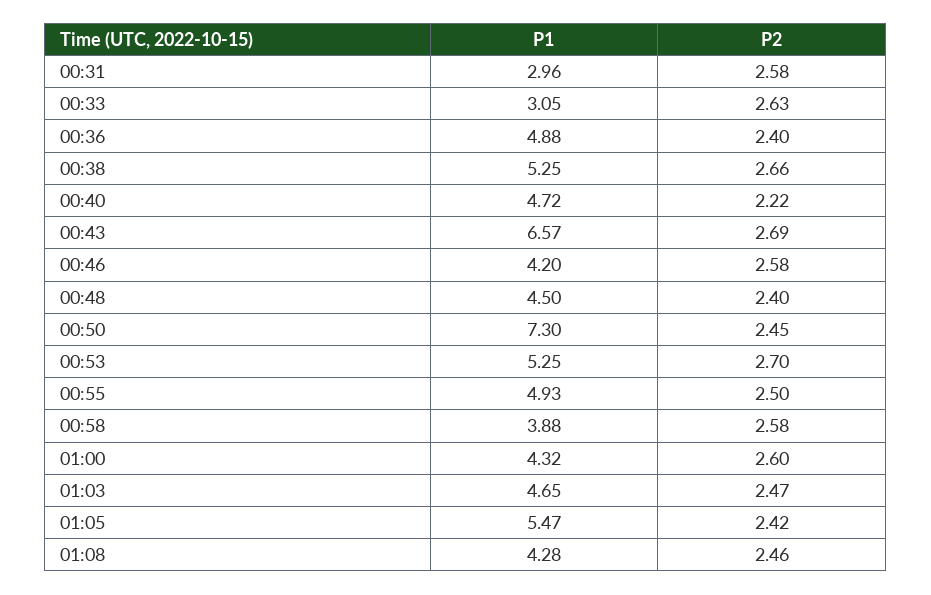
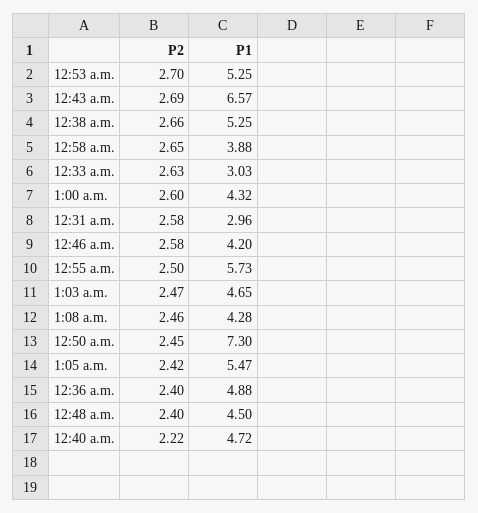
  {
    "P1": {
      "00:31": 2.96,
-     "00:33": 3.05,
+     "00:33": 3.03,
      "00:36": 4.88,
      "00:38": 5.25,
      "00:40": 4.72,
      "00:43": 6.57,
      "00:46": 4.2,
      "00:48": 4.5,
      "00:50": 7.3,
      "00:53": 5.25,
-     "00:55": 4.93,
+     "00:55": 5.73,
      "00:58": 3.88,
      "01:00": 4.32,
      "01:03": 4.65,
      "01:05": 5.47,
      "01:08": 4.28
    },
    "P2": {
      "00:31": 2.58,
      "00:33": 2.63,
      "00:36": 2.4,
      "00:38": 2.66,
      "00:40": 2.22,
      "00:43": 2.69,
      "00:46": 2.58,
      "00:48": 2.4,
      "00:50": 2.45,
      "00:53": 2.7,
      "00:55": 2.5,
-     "00:58": 2.58,
+     "00:58": 2.65,
      "01:00": 2.6,
      "01:03": 2.47,
      "01:05": 2.42,
      "01:08": 2.46
    }
  }

